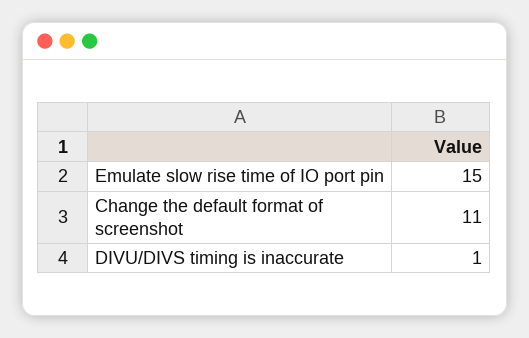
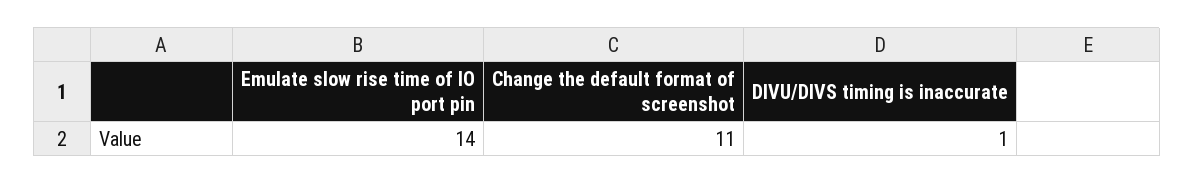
  {
-   "Emulate slow rise time of IO port pin": 15,
+   "Emulate slow rise time of IO port pin": 14,
    "Change the default format of screenshot": 11,
    "DIVU/DIVS timing is inaccurate": 1
  }

